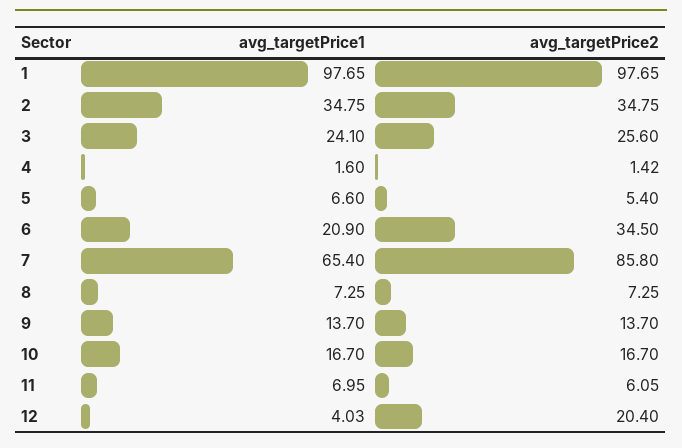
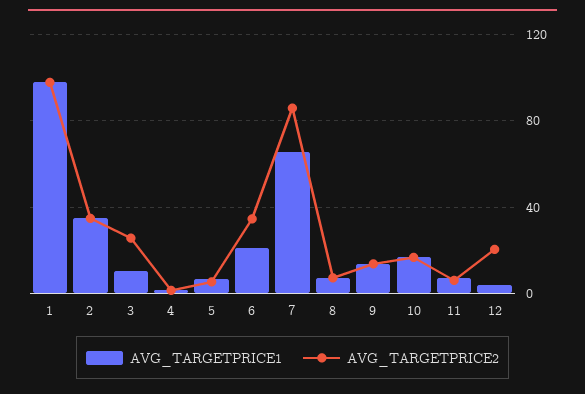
  {
    "avg_targetPrice1": {
      "1": 97.65,
      "2": 34.75,
-     "3": 24.1,
+     "3": 10,
      "4": 1.6,
      "5": 6.6,
      "6": 20.9,
      "7": 65.4,
      "8": 7.25,
      "9": 13.7,
      "10": 16.7,
      "11": 6.95,
      "12": 4.03
    },
    "avg_targetPrice2": {
      "1": 97.65,
      "2": 34.75,
      "3": 25.6,
      "4": 1.42,
      "5": 5.4,
      "6": 34.5,
      "7": 85.8,
      "8": 7.25,
      "9": 13.7,
      "10": 16.7,
      "11": 6.05,
      "12": 20.4
    }
  }

